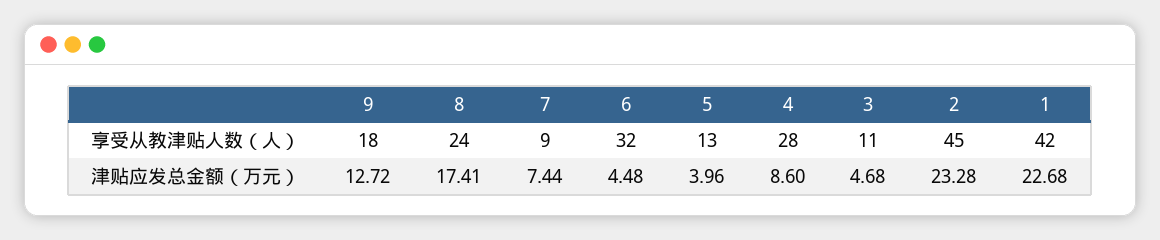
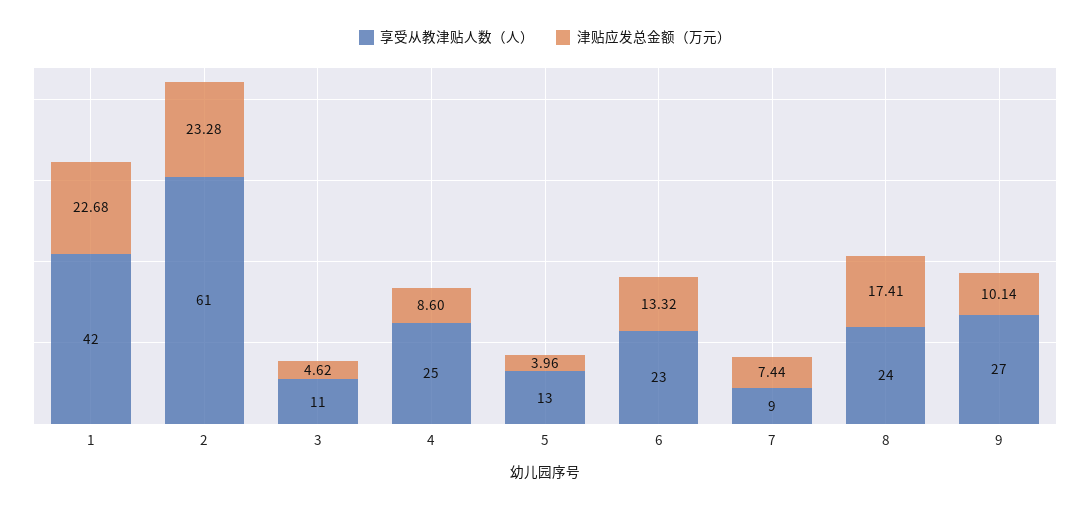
  {
    "享受从教津贴人数（人）": {
-     "9": 18,
+     "9": 27,
      "8": 24,
      "7": 9,
-     "6": 32,
+     "6": 23,
      "5": 13,
-     "4": 28,
+     "4": 25,
      "3": 11,
-     "2": 45,
+     "2": 61,
      "1": 42
    },
    "津贴应发总金额（万元）": {
-     "9": 12.72,
+     "9": 10.14,
      "8": 17.41,
      "7": 7.44,
-     "6": 4.48,
+     "6": 13.32,
      "5": 3.96,
      "4": 8.6,
-     "3": 4.68,
+     "3": 4.62,
      "2": 23.28,
      "1": 22.68
    }
  }

